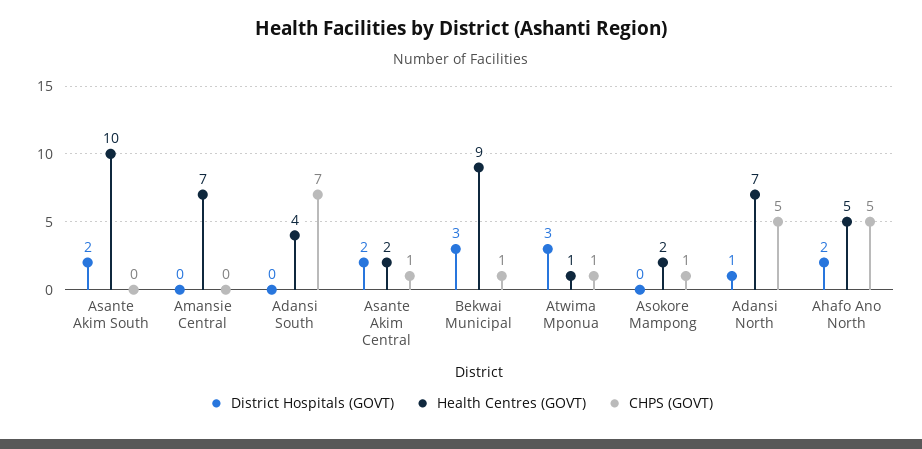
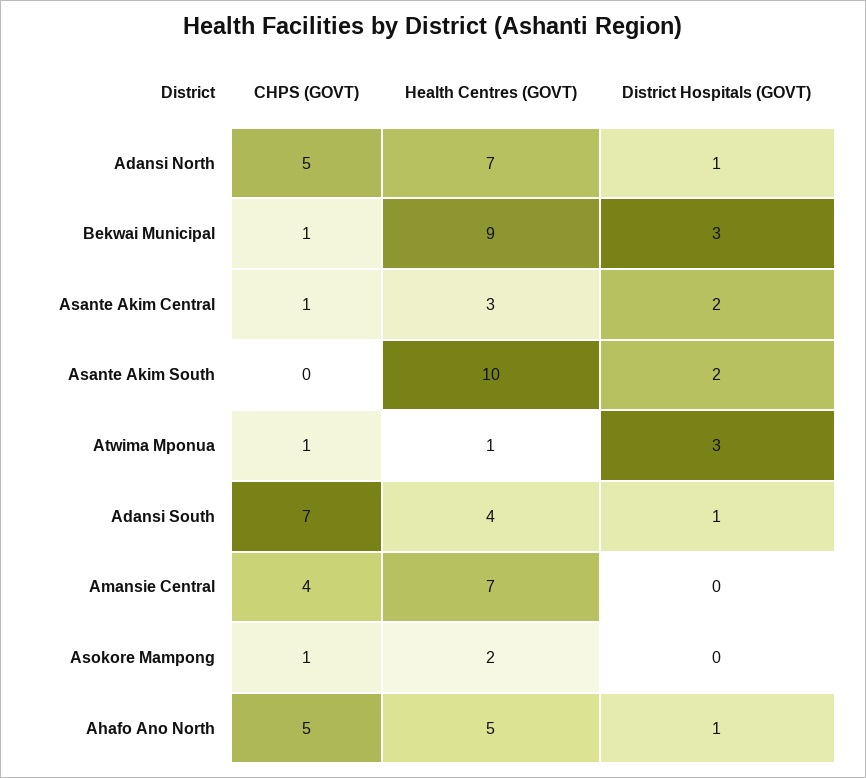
  {
    "District Hospitals (GOVT)": {
      "Asante Akim South": 2,
      "Amansie Central": 0,
-     "Adansi South": 0,
+     "Adansi South": 1,
      "Asante Akim Central": 2,
      "Bekwai Municipal": 3,
      "Atwima Mponua": 3,
      "Asokore Mampong": 0,
      "Adansi North": 1,
-     "Ahafo Ano North": 2
+     "Ahafo Ano North": 1
    },
    "Health Centres (GOVT)": {
      "Asante Akim South": 10,
      "Amansie Central": 7,
      "Adansi South": 4,
-     "Asante Akim Central": 2,
+     "Asante Akim Central": 3,
      "Bekwai Municipal": 9,
      "Atwima Mponua": 1,
      "Asokore Mampong": 2,
      "Adansi North": 7,
      "Ahafo Ano North": 5
    },
    "CHPS (GOVT)": {
      "Asante Akim South": 0,
-     "Amansie Central": 0,
+     "Amansie Central": 4,
      "Adansi South": 7,
      "Asante Akim Central": 1,
      "Bekwai Municipal": 1,
      "Atwima Mponua": 1,
      "Asokore Mampong": 1,
      "Adansi North": 5,
      "Ahafo Ano North": 5
    }
  }

